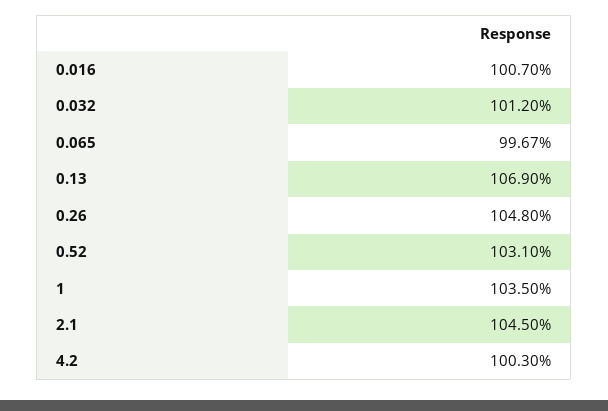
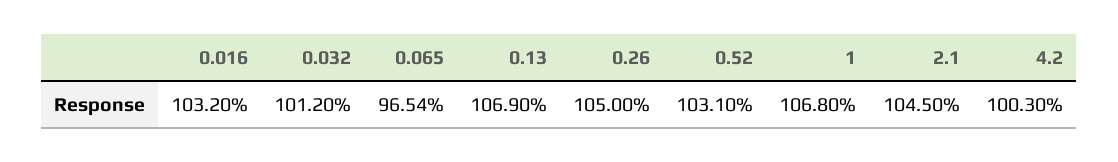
  {
-   "0.016": 100.7,
+   "0.016": 103.2,
    "0.032": 101.2,
-   "0.065": 99.67,
+   "0.065": 96.54,
    "0.13": 106.9,
-   "0.26": 104.8,
+   "0.26": 105,
    "0.52": 103.1,
-   "1": 103.5,
+   "1": 106.8,
    "2.1": 104.5,
    "4.2": 100.3
  }

